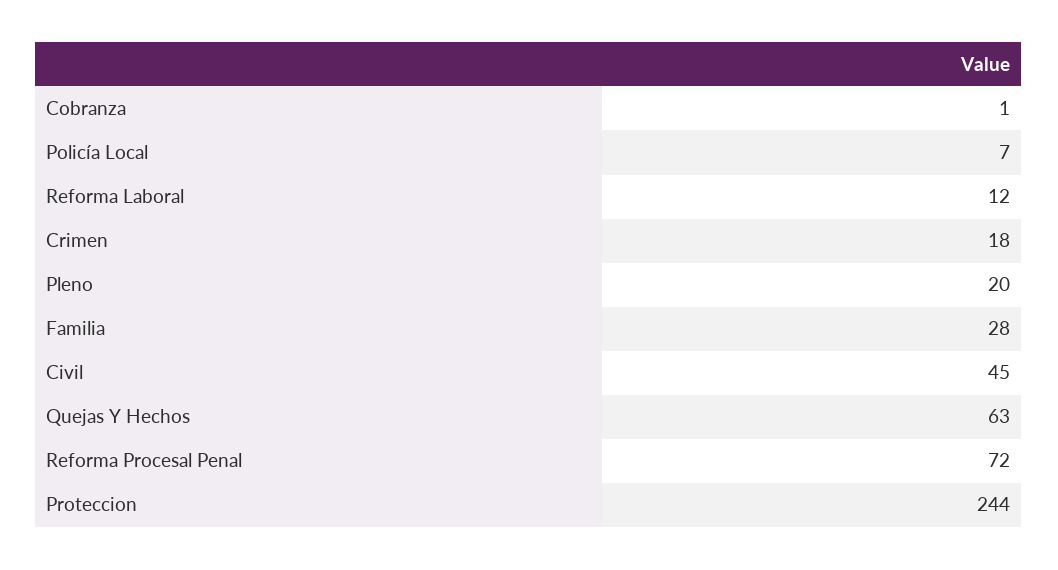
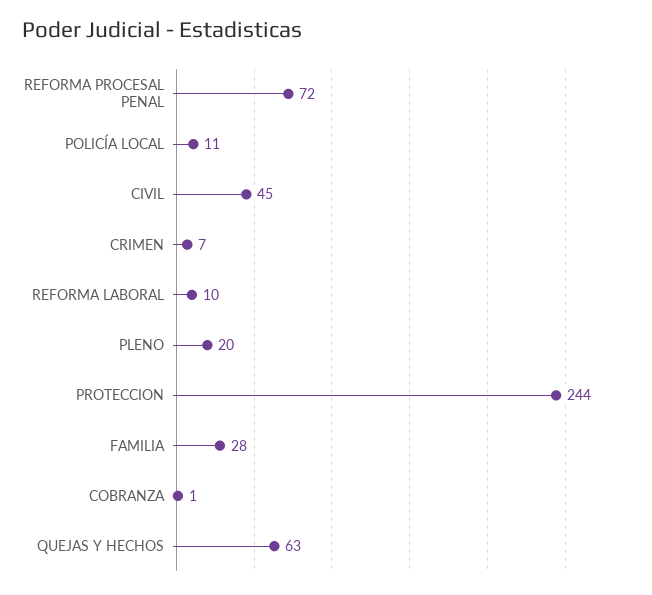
  {
    "Cobranza": 1,
-   "Policía Local": 7,
+   "Policía Local": 11,
-   "Reforma Laboral": 12,
+   "Reforma Laboral": 10,
-   "Crimen": 18,
+   "Crimen": 7,
    "Pleno": 20,
    "Familia": 28,
    "Civil": 45,
    "Quejas Y Hechos": 63,
    "Reforma Procesal Penal": 72,
    "Proteccion": 244
  }

